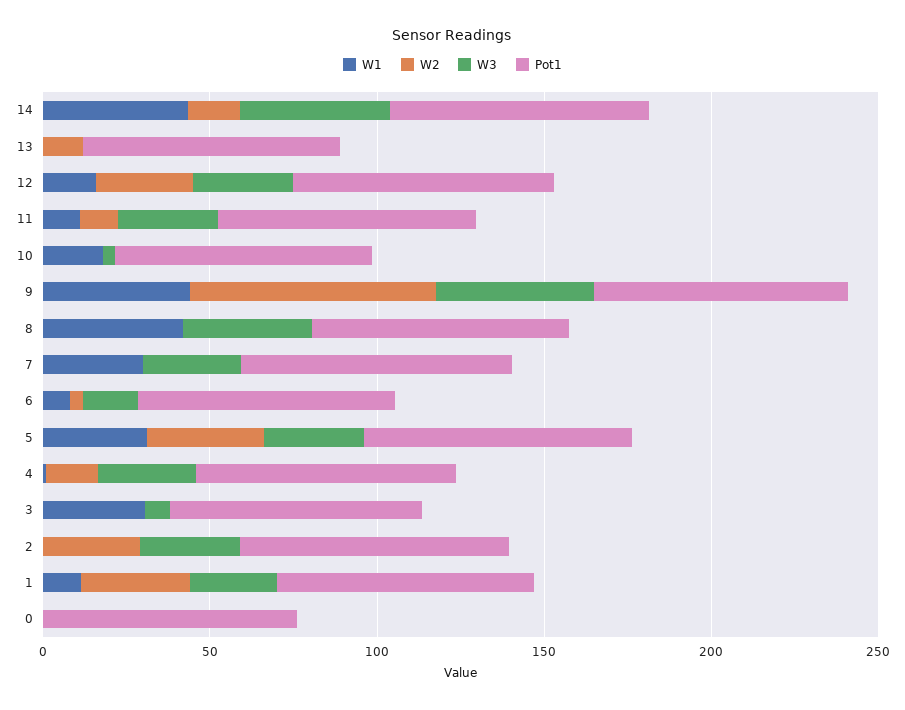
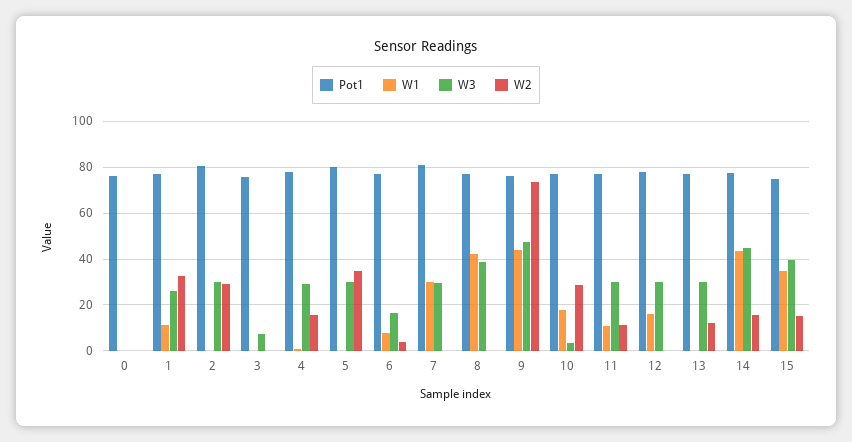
  {
    "W1": {
      "14": 45,
      "13": 0,
      "12": 15,
      "11": 10,
      "10": 20,
      "9": 45,
      "8": 40,
      "7": 30,
      "6": 10,
-     "5": 30,
+     "5": 0,
      "4": 0,
-     "3": 30,
+     "3": 0,
      "2": 0,
      "1": 10,
-     "0": 0
+     "0": 0,
+     "15": 35
    },
    "W2": {
      "14": 15,
      "13": 10,
-     "12": 30,
+     "12": 0,
      "11": 10,
-     "10": 0,
+     "10": 30,
      "9": 75,
      "8": 0,
      "7": 0,
      "6": 5,
      "5": 35,
      "4": 15,
      "3": 0,
      "2": 30,
      "1": 35,
-     "0": 0
+     "0": 0,
+     "15": 15
    },
    "W3": {
      "14": 45,
-     "13": 0,
+     "13": 30,
      "12": 30,
      "11": 30,
      "10": 5,
      "9": 50,
      "8": 40,
      "7": 30,
      "6": 15,
      "5": 30,
      "4": 30,
      "3": 10,
      "2": 30,
      "1": 25,
-     "0": 0
+     "0": 0,
+     "15": 40
    },
    "Pot1": {
      "14": 80,
      "13": 75,
      "12": 80,
      "11": 75,
      "10": 75,
      "9": 75,
      "8": 75,
      "7": 80,
      "6": 75,
      "5": 80,
      "4": 80,
      "3": 75,
      "2": 80,
      "1": 75,
-     "0": 75
+     "0": 75,
+     "15": 75
    }
  }

